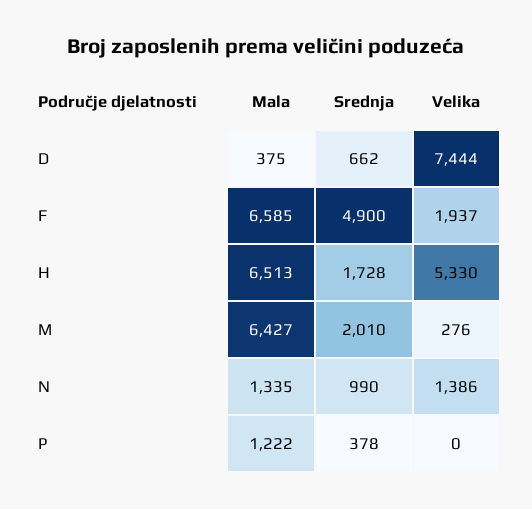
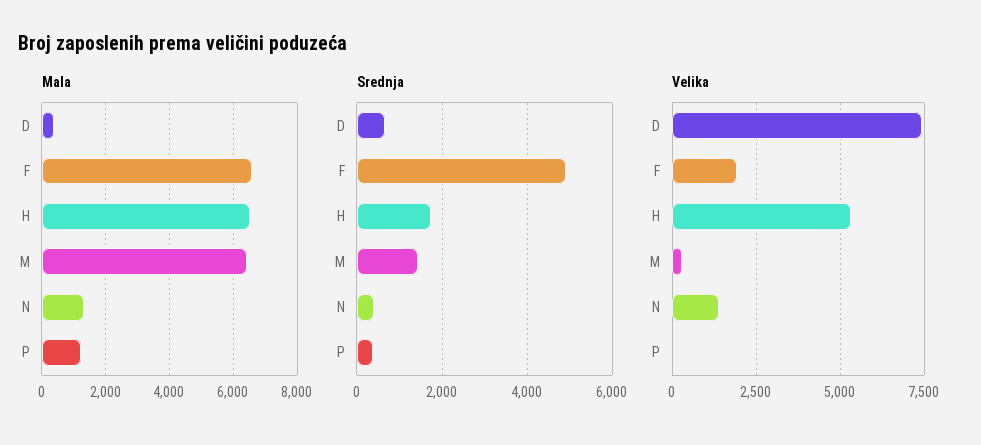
  {
    "Mala": {
      "D": 375,
      "F": 6585,
      "H": 6513,
      "M": 6427,
      "N": 1335,
      "P": 1222
    },
    "Srednja": {
      "D": 662,
      "F": 4900,
      "H": 1728,
-     "M": 2010,
+     "M": 1400,
-     "N": 990,
+     "N": 400,
      "P": 378
    },
    "Velika": {
      "D": 7444,
      "F": 1937,
      "H": 5330,
      "M": 276,
      "N": 1386,
      "P": 0
    }
  }

